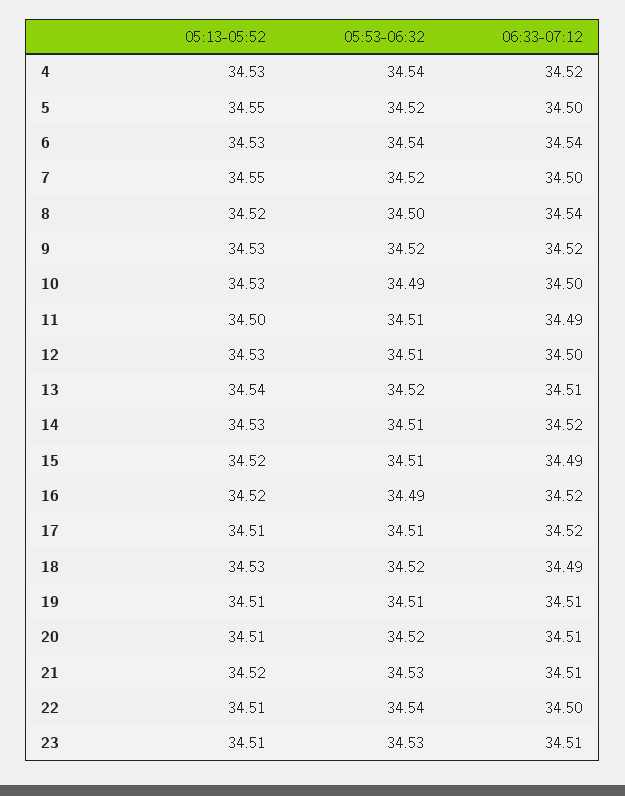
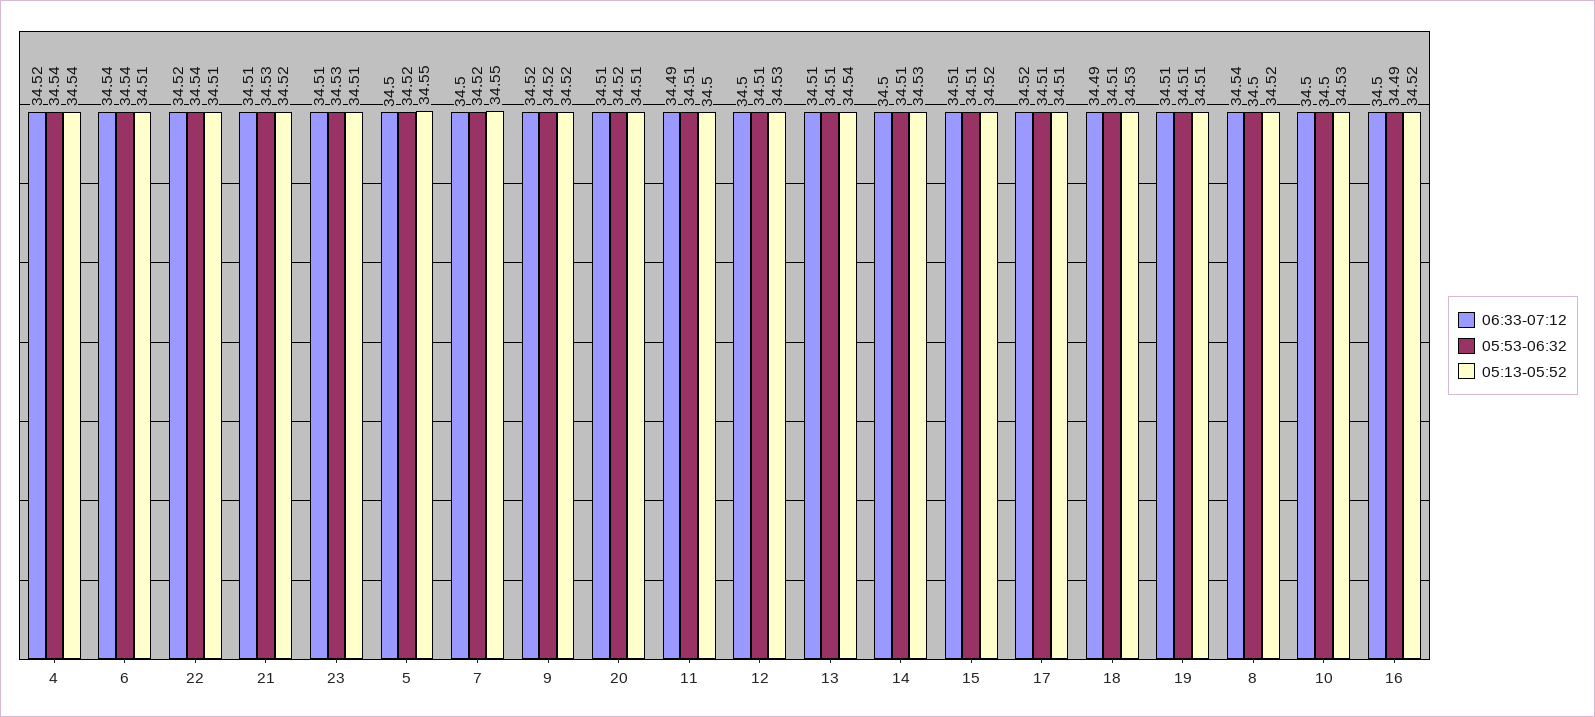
  {
    "05:13-05:52": {
-     "4": 34.53,
+     "4": 34.54,
      "5": 34.55,
-     "6": 34.53,
+     "6": 34.51,
      "7": 34.55,
      "8": 34.52,
-     "9": 34.53,
+     "9": 34.52,
      "10": 34.53,
      "11": 34.5,
      "12": 34.53,
      "13": 34.54,
      "14": 34.53,
      "15": 34.52,
      "16": 34.52,
      "17": 34.51,
      "18": 34.53,
      "19": 34.51,
      "20": 34.51,
      "21": 34.52,
      "22": 34.51,
      "23": 34.51
    },
    "05:53-06:32": {
      "4": 34.54,
      "5": 34.52,
      "6": 34.54,
      "7": 34.52,
      "8": 34.5,
      "9": 34.52,
-     "10": 34.49,
+     "10": 34.5,
      "11": 34.51,
      "12": 34.51,
-     "13": 34.52,
+     "13": 34.51,
      "14": 34.51,
      "15": 34.51,
      "16": 34.49,
      "17": 34.51,
-     "18": 34.52,
+     "18": 34.51,
      "19": 34.51,
      "20": 34.52,
      "21": 34.53,
      "22": 34.54,
      "23": 34.53
    },
    "06:33-07:12": {
      "4": 34.52,
      "5": 34.5,
      "6": 34.54,
      "7": 34.5,
      "8": 34.54,
      "9": 34.52,
      "10": 34.5,
      "11": 34.49,
      "12": 34.5,
      "13": 34.51,
-     "14": 34.52,
+     "14": 34.5,
-     "15": 34.49,
+     "15": 34.51,
-     "16": 34.52,
+     "16": 34.5,
      "17": 34.52,
      "18": 34.49,
      "19": 34.51,
      "20": 34.51,
      "21": 34.51,
-     "22": 34.5,
+     "22": 34.52,
      "23": 34.51
    }
  }

